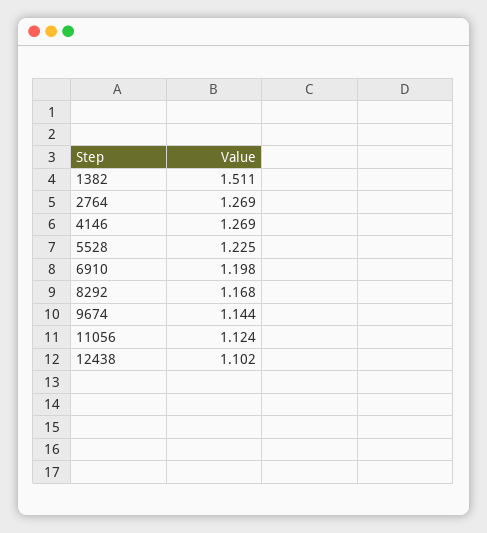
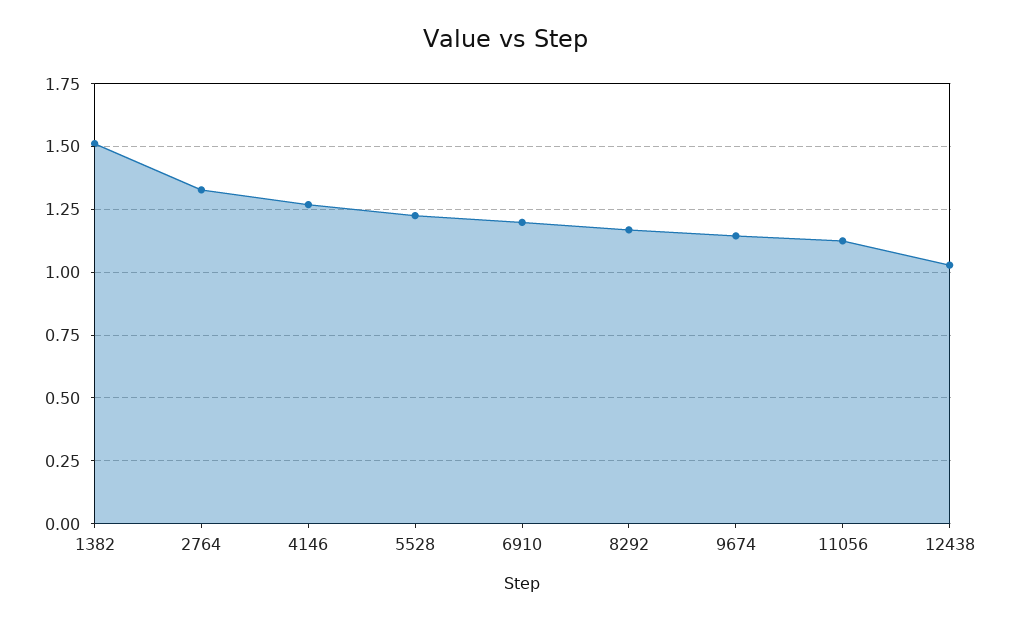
  {
    "1382": 1.511,
-   "2764": 1.269,
+   "2764": 1.325,
    "4146": 1.269,
    "5528": 1.225,
    "6910": 1.198,
    "8292": 1.168,
    "9674": 1.144,
    "11056": 1.124,
-   "12438": 1.102
+   "12438": 1.025
  }

